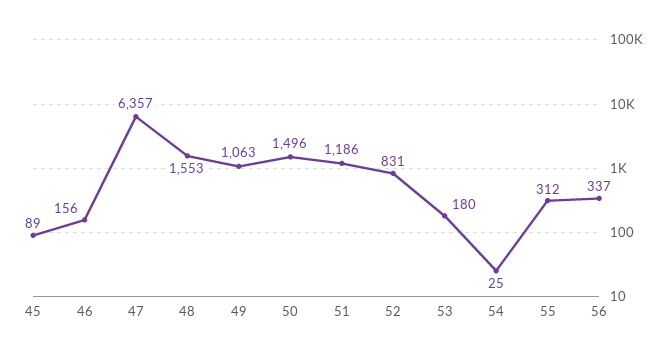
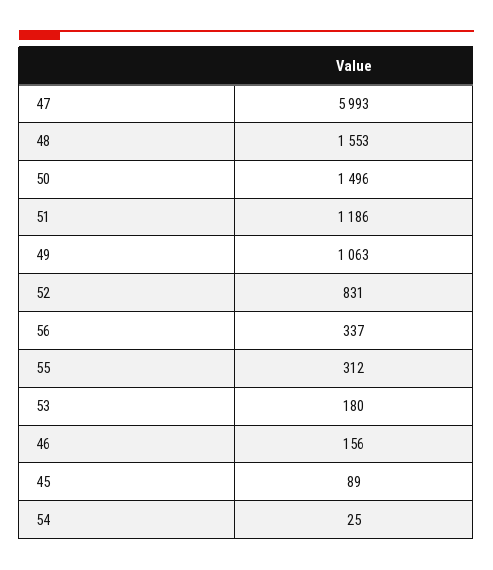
  {
    "45": 89,
    "46": 156,
-   "47": 6357,
+   "47": 5993,
    "48": 1553,
    "49": 1063,
    "50": 1496,
    "51": 1186,
    "52": 831,
    "53": 180,
    "54": 25,
    "55": 312,
    "56": 337
  }

